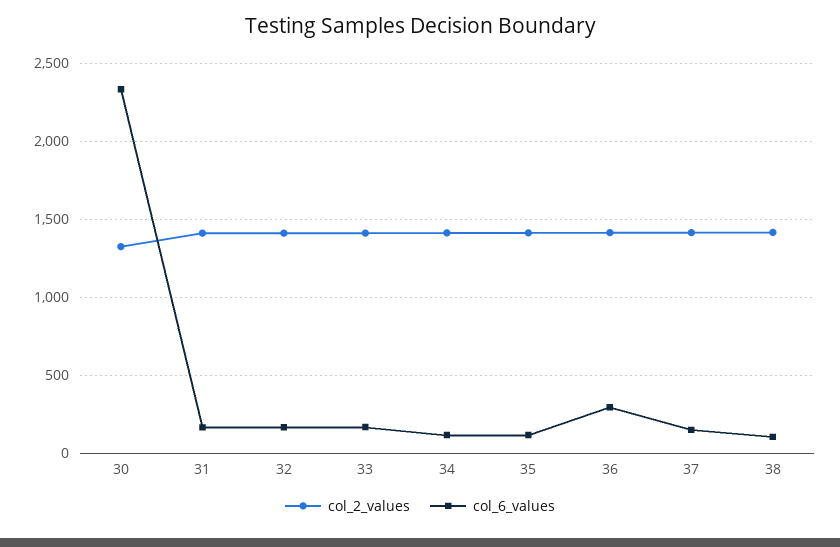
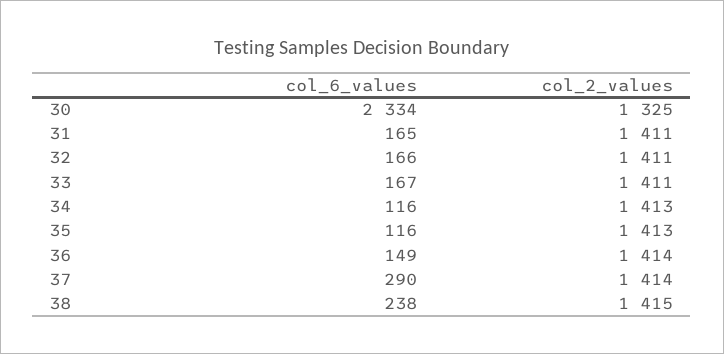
  {
    "col_2_values": {
      "30": 1325,
      "31": 1411,
      "32": 1411,
      "33": 1411,
      "34": 1413,
      "35": 1413,
      "36": 1414,
      "37": 1414,
      "38": 1415
    },
    "col_6_values": {
      "30": 2334,
      "31": 165,
      "32": 166,
      "33": 167,
      "34": 116,
      "35": 116,
-     "36": 300,
+     "36": 149,
-     "37": 150,
+     "37": 290,
-     "38": 100
+     "38": 238
    }
  }

